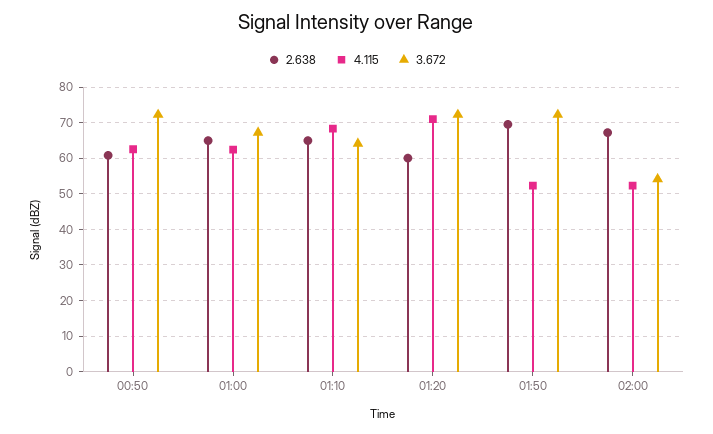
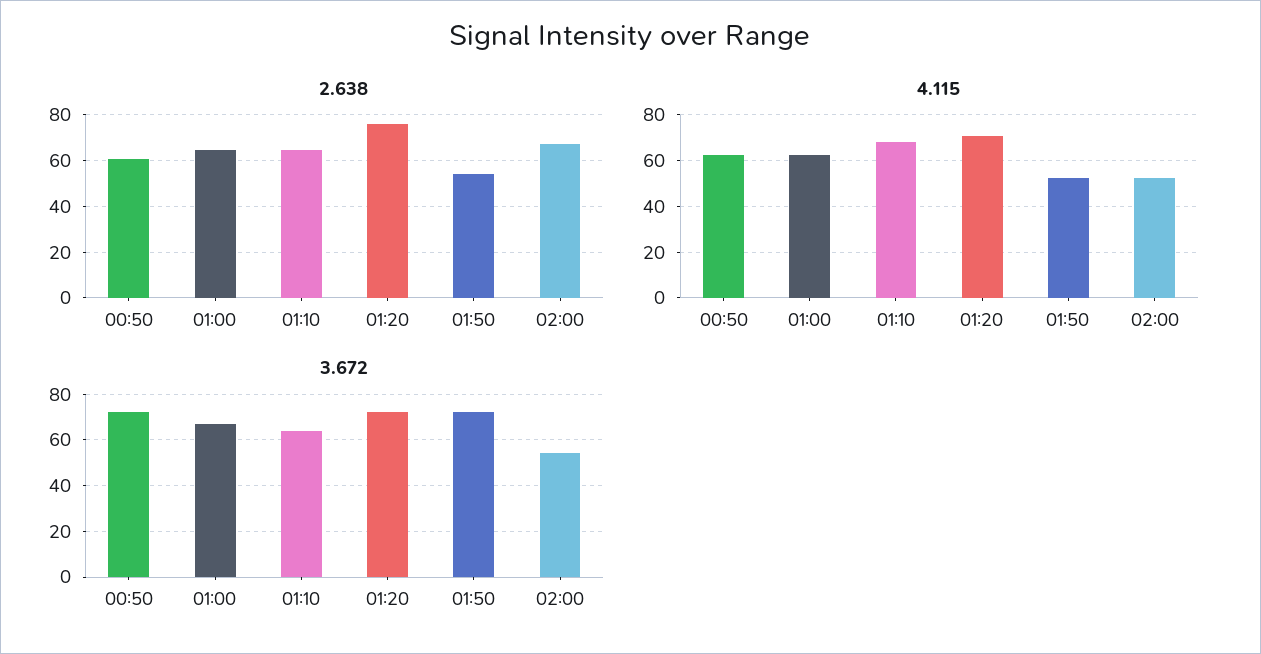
  {
    "2.638": {
      "00:50": 60,
      "01:00": 64,
      "01:10": 64,
-     "01:20": 60,
+     "01:20": 75,
-     "01:50": 70,
+     "01:50": 55,
      "02:00": 68
    },
    "4.115": {
      "00:50": 62,
      "01:00": 62,
      "01:10": 68,
      "01:20": 72,
      "01:50": 52,
      "02:00": 52
    },
    "3.672": {
      "00:50": 72,
      "01:00": 68,
      "01:10": 64,
      "01:20": 72,
      "01:50": 72,
      "02:00": 54
    }
  }

